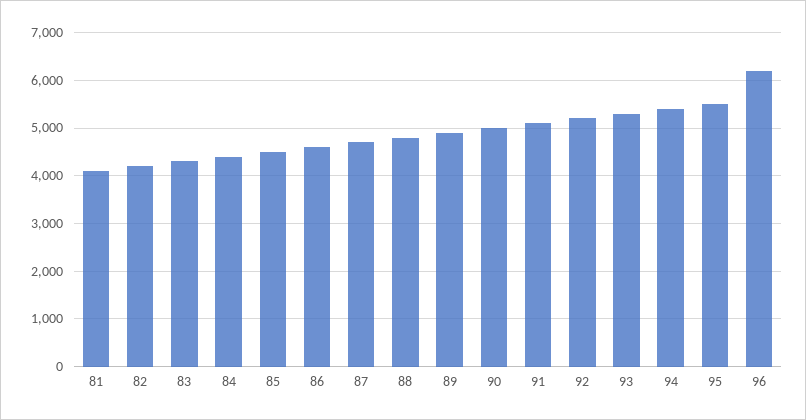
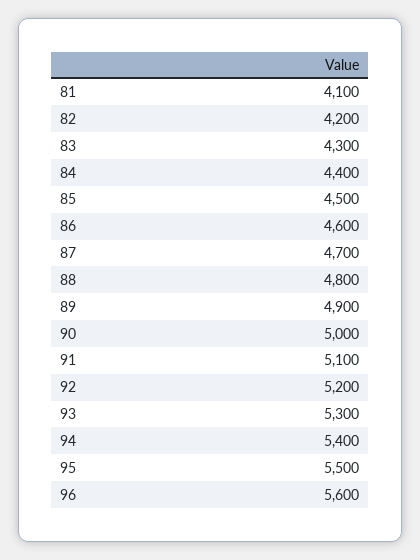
  {
    "81": 4100,
    "82": 4200,
    "83": 4300,
    "84": 4400,
    "85": 4500,
    "86": 4600,
    "87": 4700,
    "88": 4800,
    "89": 4900,
    "90": 5000,
    "91": 5100,
    "92": 5200,
    "93": 5300,
    "94": 5400,
    "95": 5500,
-   "96": 6200
+   "96": 5600
  }

